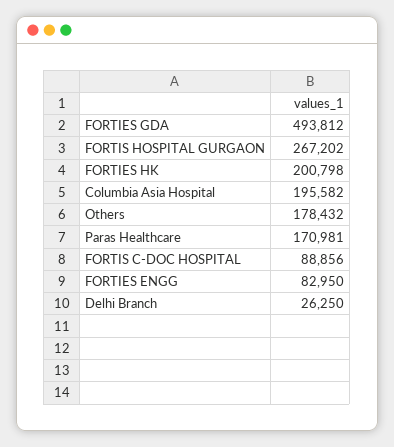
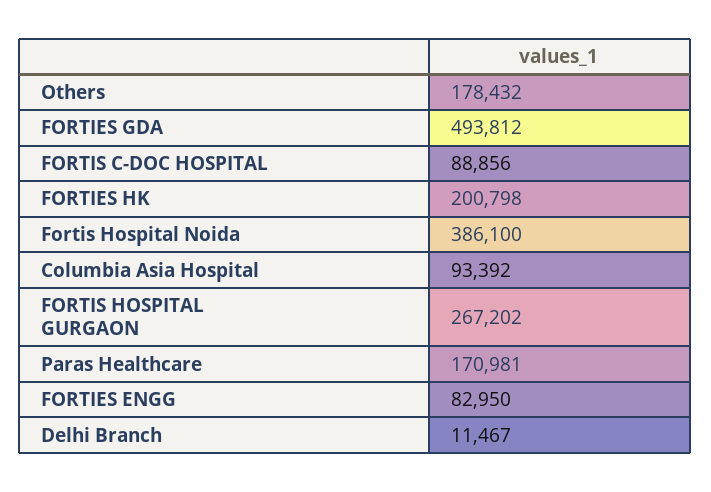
  {
    "FORTIES GDA": 493812,
    "FORTIS HOSPITAL GURGAON": 267202,
    "FORTIES HK": 200798,
-   "Columbia Asia Hospital": 195582,
+   "Columbia Asia Hospital": 93392,
    "Others": 178432,
    "Paras Healthcare": 170981,
    "FORTIS C-DOC HOSPITAL": 88856,
    "FORTIES ENGG": 82950,
-   "Delhi Branch": 26250
+   "Delhi Branch": 11467,
+   "Fortis Hospital Noida": 386100
  }

